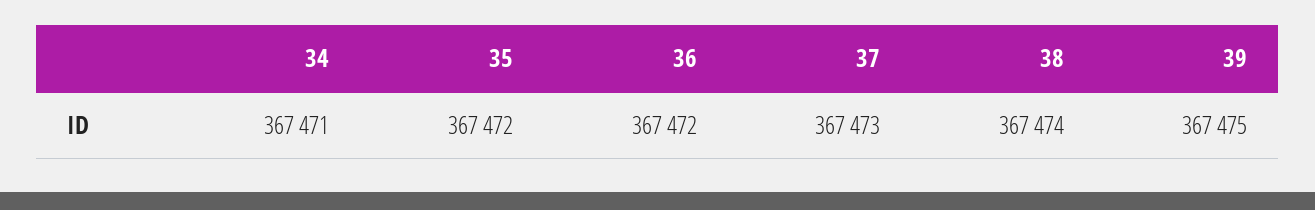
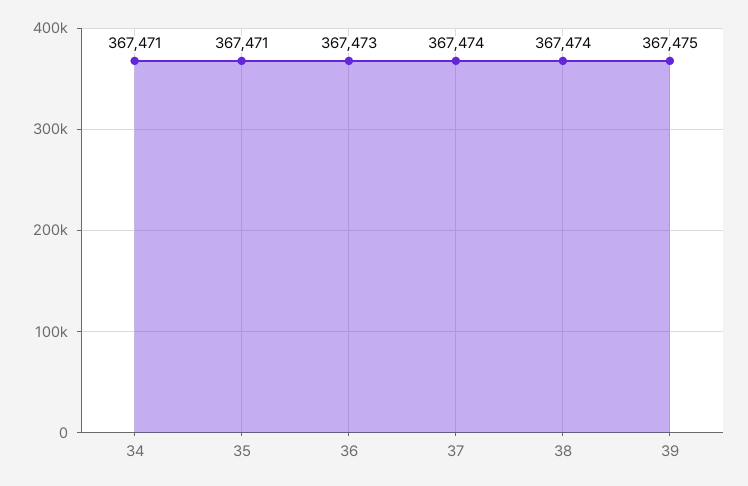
  {
    "34": 367471,
-   "35": 367472,
+   "35": 367471,
-   "36": 367472,
+   "36": 367473,
-   "37": 367473,
+   "37": 367474,
    "38": 367474,
    "39": 367475
  }

